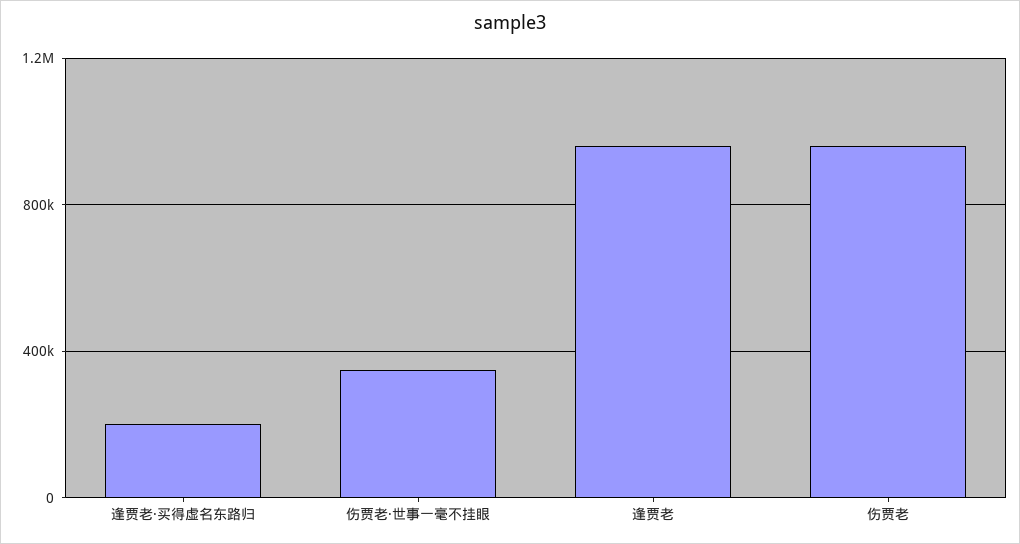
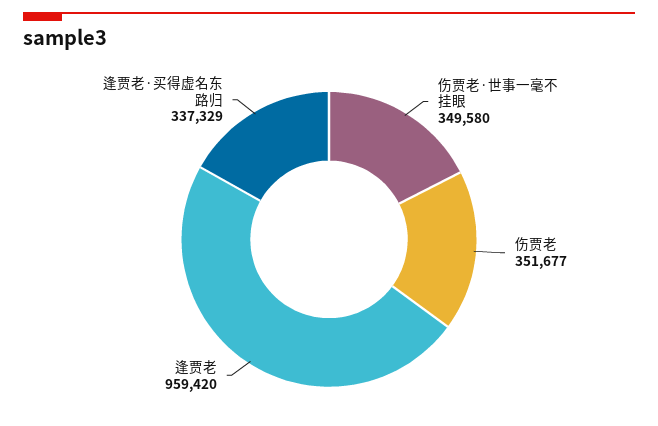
  {
-   "逢贾老·买得虚名东路归": 200000,
+   "逢贾老·买得虚名东路归": 337329,
    "伤贾老·世事一毫不挂眼": 349580,
    "逢贾老": 959420,
-   "伤贾老": 950000
+   "伤贾老": 351677
  }

